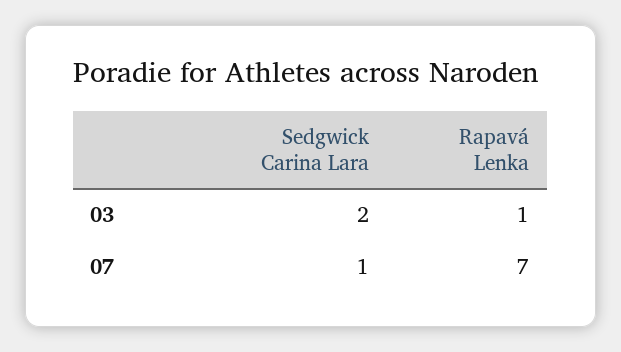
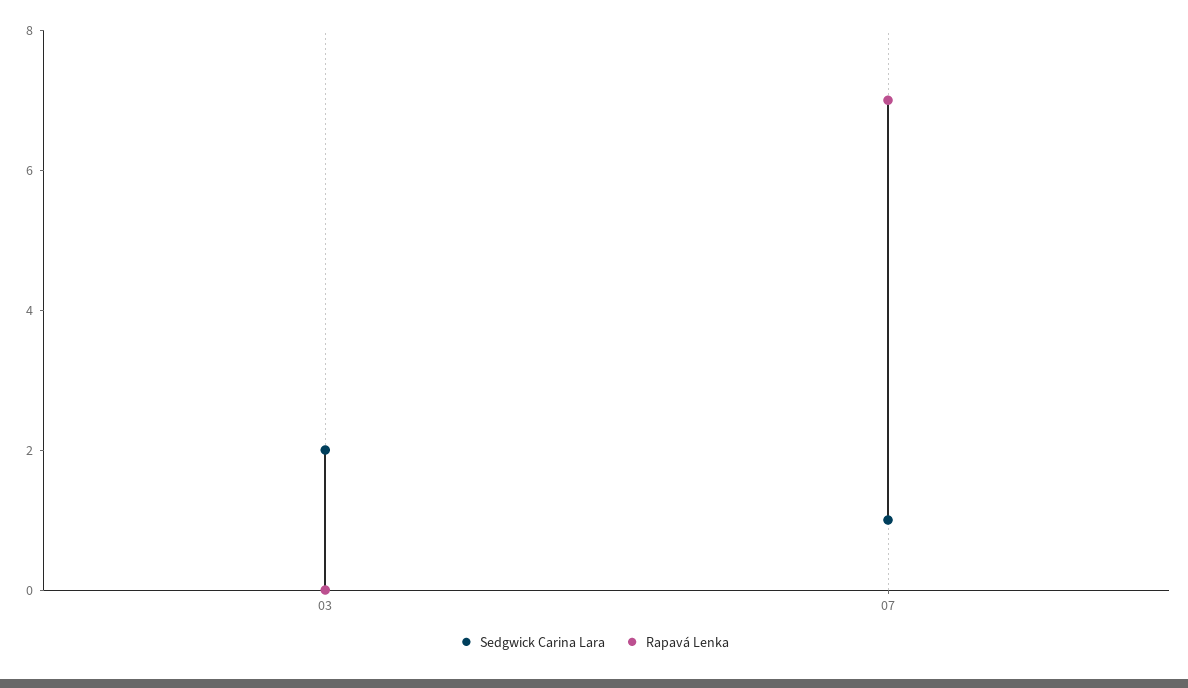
  {
    "Sedgwick Carina Lara": {
      "03": 2,
      "07": 1
    },
    "Rapavá Lenka": {
-     "03": 1,
+     "03": 0,
      "07": 7
    }
  }

